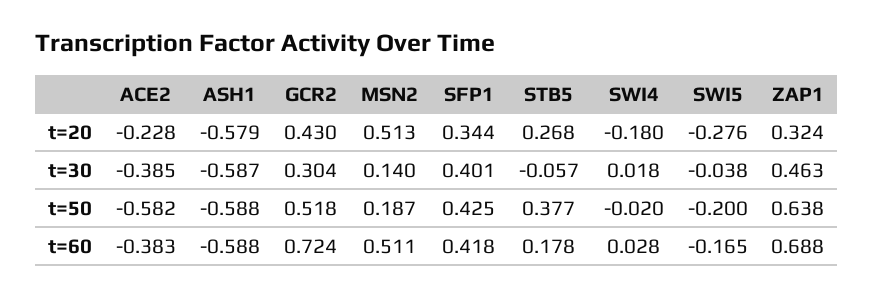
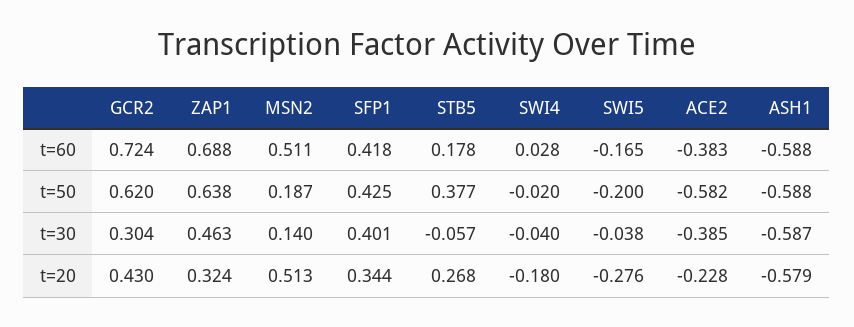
  {
    "ACE2": {
      "t=20": -0.228,
      "t=30": -0.385,
      "t=50": -0.582,
      "t=60": -0.383
    },
    "ASH1": {
      "t=20": -0.579,
      "t=30": -0.587,
      "t=50": -0.588,
      "t=60": -0.588
    },
    "GCR2": {
      "t=20": 0.43,
      "t=30": 0.304,
-     "t=50": 0.518,
+     "t=50": 0.62,
      "t=60": 0.724
    },
    "MSN2": {
      "t=20": 0.513,
      "t=30": 0.14,
      "t=50": 0.187,
      "t=60": 0.511
    },
    "SFP1": {
      "t=20": 0.344,
      "t=30": 0.401,
      "t=50": 0.425,
      "t=60": 0.418
    },
    "STB5": {
      "t=20": 0.268,
      "t=30": -0.057,
      "t=50": 0.377,
      "t=60": 0.178
    },
    "SWI4": {
      "t=20": -0.18,
-     "t=30": 0.018,
+     "t=30": -0.04,
      "t=50": -0.02,
      "t=60": 0.028
    },
    "SWI5": {
      "t=20": -0.276,
      "t=30": -0.038,
      "t=50": -0.2,
      "t=60": -0.165
    },
    "ZAP1": {
      "t=20": 0.324,
      "t=30": 0.463,
      "t=50": 0.638,
      "t=60": 0.688
    }
  }

